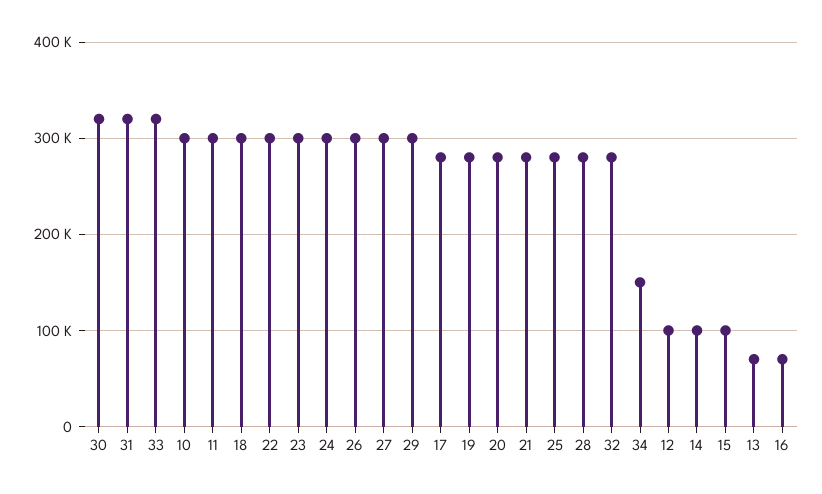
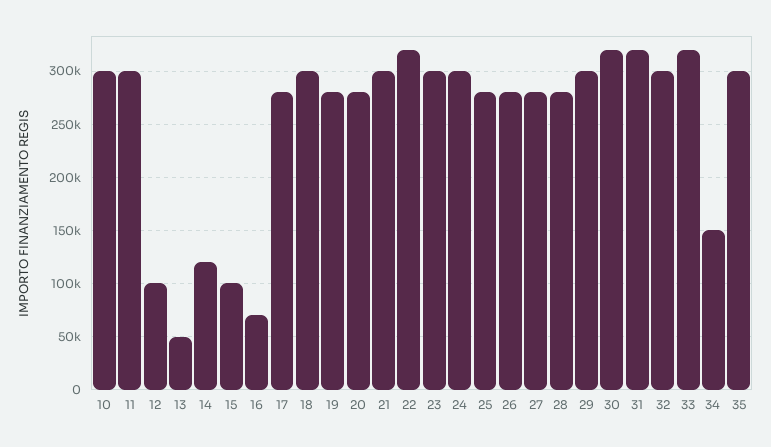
  {
    "30": 320000,
    "31": 320000,
    "33": 320000,
    "10": 300000,
    "11": 300000,
    "18": 300000,
-   "22": 300000,
+   "22": 320000,
    "23": 300000,
    "24": 300000,
-   "26": 300000,
+   "26": 280000,
-   "27": 300000,
+   "27": 280000,
    "29": 300000,
    "17": 280000,
    "19": 280000,
    "20": 280000,
-   "21": 280000,
+   "21": 300000,
    "25": 280000,
    "28": 280000,
-   "32": 280000,
+   "32": 300000,
    "34": 150000,
    "12": 100000,
-   "14": 100000,
+   "14": 120000,
    "15": 100000,
-   "13": 70000,
+   "13": 50000,
-   "16": 70000
+   "16": 70000,
+   "35": 300000
  }

